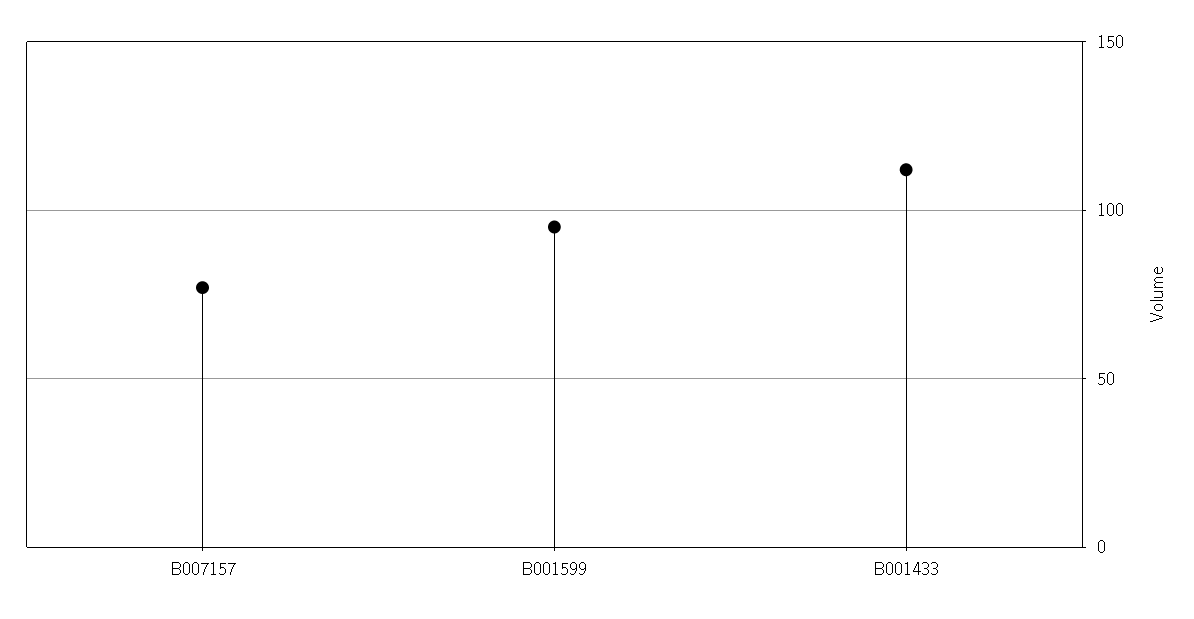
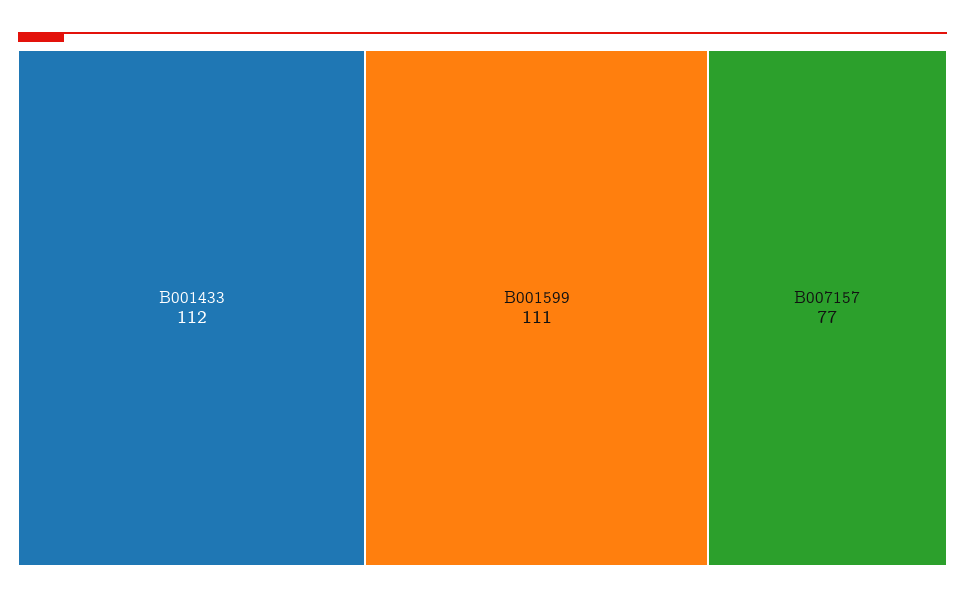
  {
    "B007157": 77,
-   "B001599": 95,
+   "B001599": 111,
    "B001433": 112
  }

